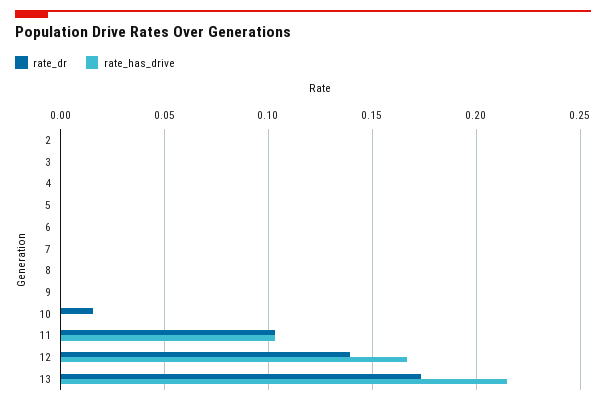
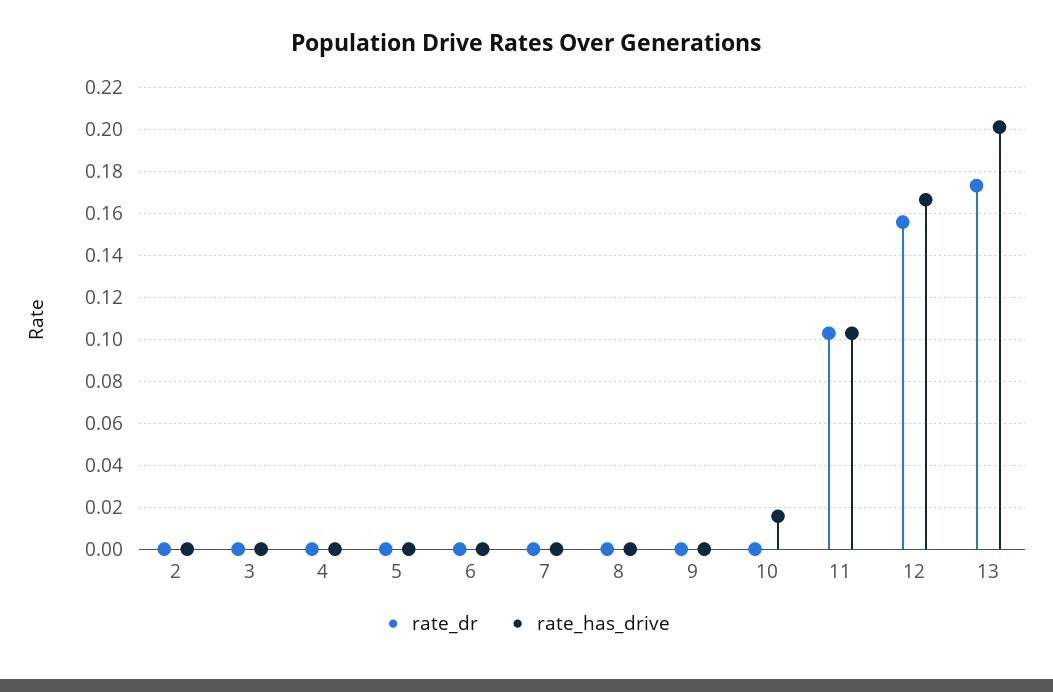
  {
    "rate_dr": {
      "2": 0,
      "3": 0,
      "4": 0,
      "5": 0,
      "6": 0,
      "7": 0,
      "8": 0,
      "9": 0,
-     "10": 0.015,
+     "10": 0,
      "11": 0.105,
-     "12": 0.14,
+     "12": 0.155,
      "13": 0.175
    },
    "rate_has_drive": {
      "2": 0,
      "3": 0,
      "4": 0,
      "5": 0,
      "6": 0,
      "7": 0,
      "8": 0,
      "9": 0,
-     "10": 0,
+     "10": 0.015,
      "11": 0.105,
      "12": 0.165,
-     "13": 0.215
+     "13": 0.2
    }
  }

